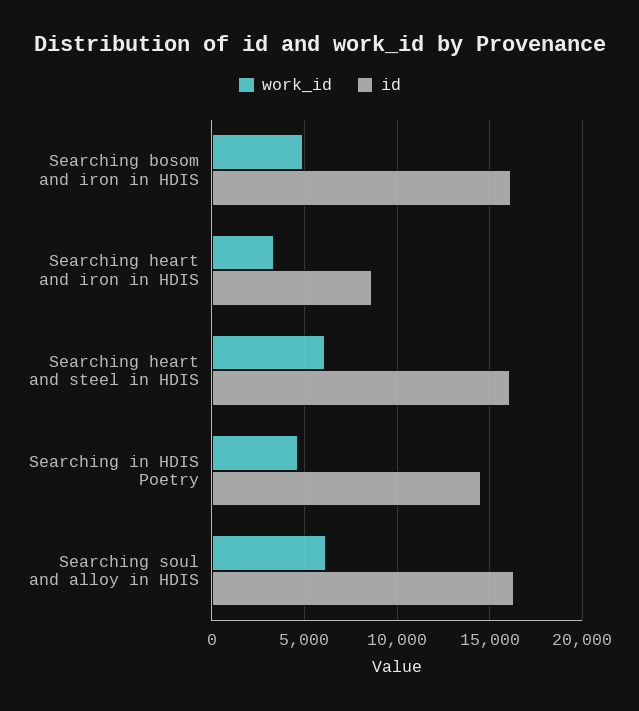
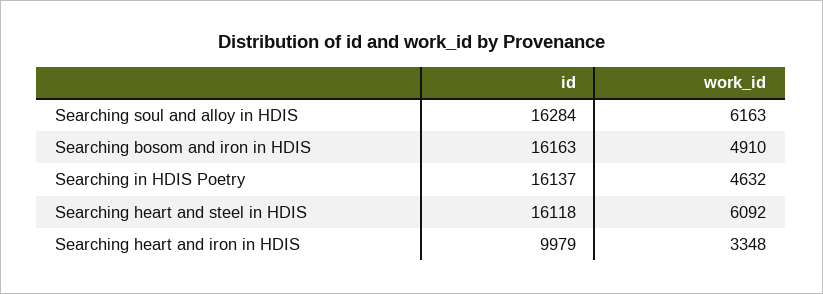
  {
    "work_id": {
      "Searching bosom and iron in HDIS": 4910,
      "Searching heart and iron in HDIS": 3348,
      "Searching heart and steel in HDIS": 6092,
      "Searching in HDIS Poetry": 4632,
      "Searching soul and alloy in HDIS": 6163
    },
    "id": {
      "Searching bosom and iron in HDIS": 16163,
-     "Searching heart and iron in HDIS": 8500,
+     "Searching heart and iron in HDIS": 9979,
      "Searching heart and steel in HDIS": 16118,
-     "Searching in HDIS Poetry": 14500,
+     "Searching in HDIS Poetry": 16137,
      "Searching soul and alloy in HDIS": 16284
    }
  }

